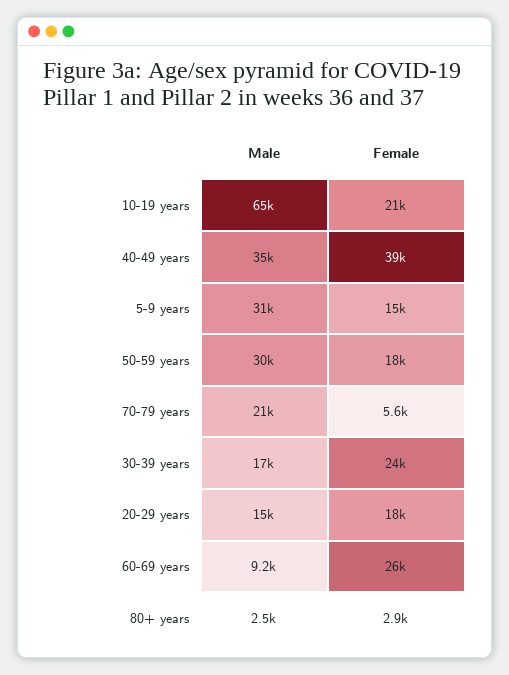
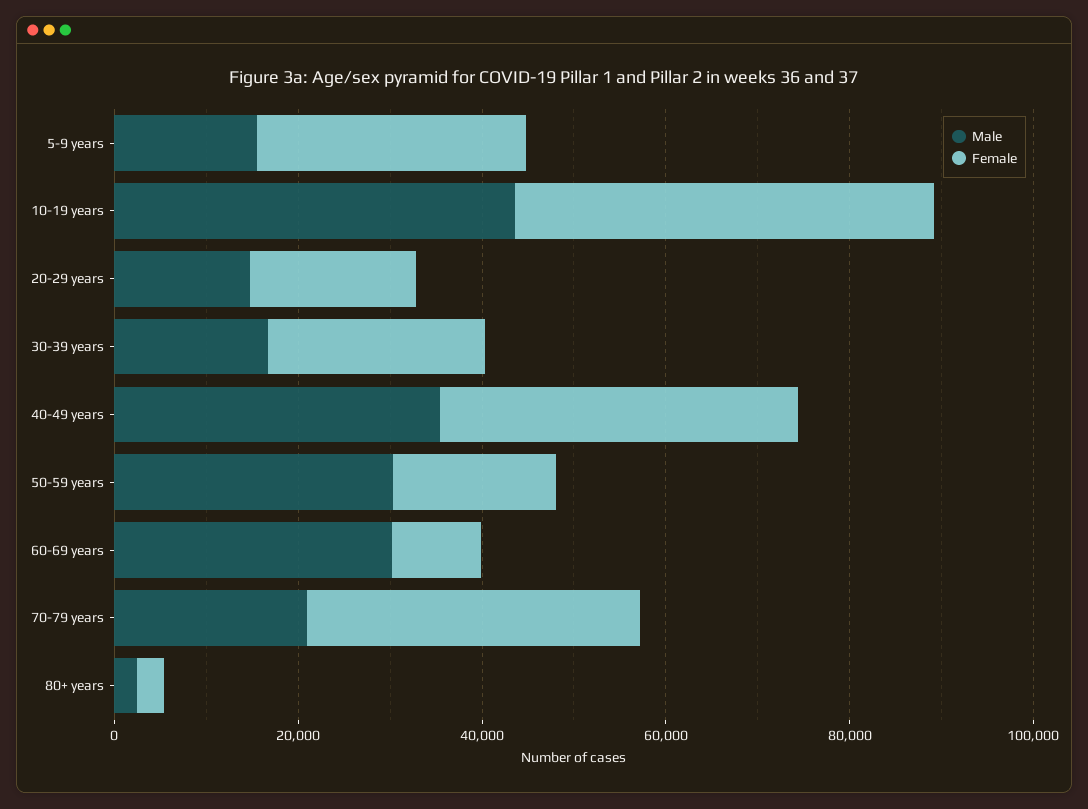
  {
    "Male": {
-     "10-19 years": 65000,
+     "10-19 years": 45000,
      "40-49 years": 35000,
-     "5-9 years": 31000,
+     "5-9 years": 15000,
      "50-59 years": 30000,
      "70-79 years": 21000,
      "30-39 years": 17000,
      "20-29 years": 15000,
-     "60-69 years": 9200,
+     "60-69 years": 30000,
      "80+ years": 2500
    },
    "Female": {
-     "10-19 years": 21000,
+     "10-19 years": 45000,
      "40-49 years": 39000,
-     "5-9 years": 15000,
+     "5-9 years": 30000,
      "50-59 years": 18000,
-     "70-79 years": 5600,
+     "70-79 years": 35000,
      "30-39 years": 24000,
      "20-29 years": 18000,
-     "60-69 years": 26000,
+     "60-69 years": 10000,
      "80+ years": 2900
    }
  }

